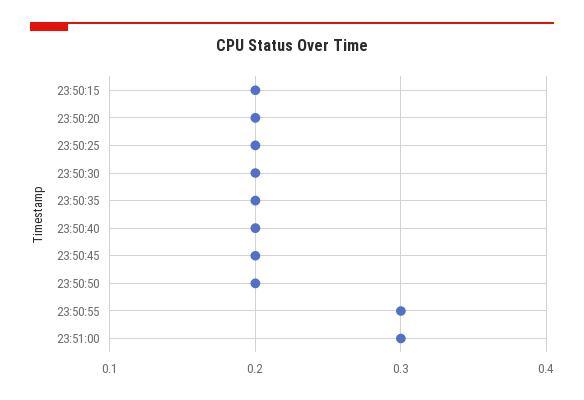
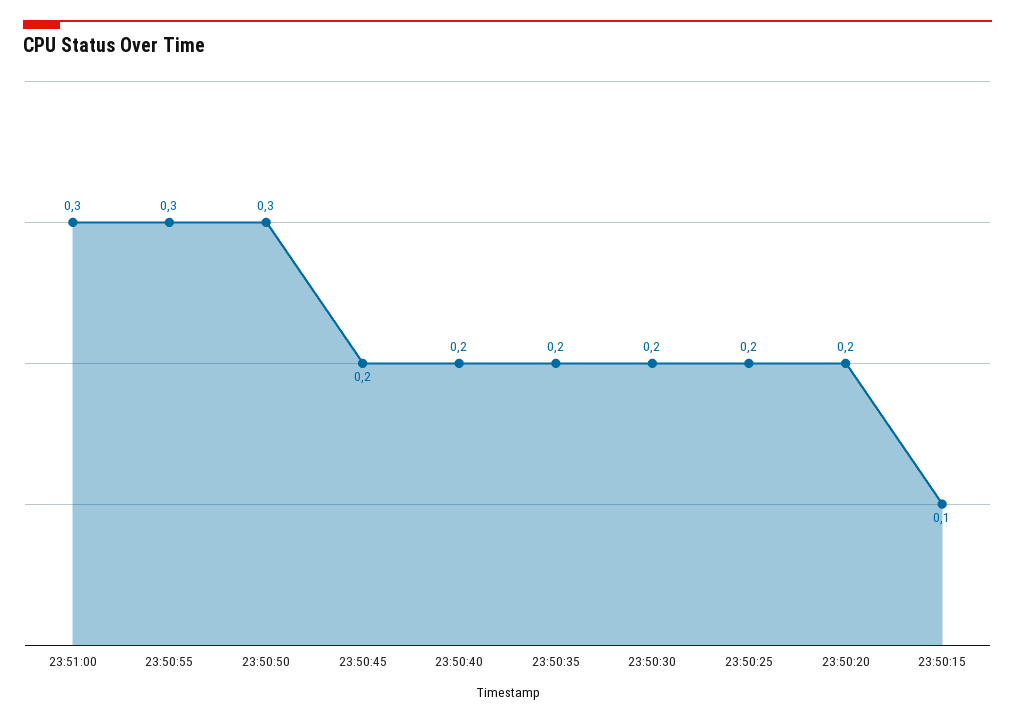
  {
-   "23:50:15": 0.2,
+   "23:50:15": 0.1,
    "23:50:20": 0.2,
    "23:50:25": 0.2,
    "23:50:30": 0.2,
    "23:50:35": 0.2,
    "23:50:40": 0.2,
    "23:50:45": 0.2,
-   "23:50:50": 0.2,
+   "23:50:50": 0.3,
    "23:50:55": 0.3,
    "23:51:00": 0.3
  }

